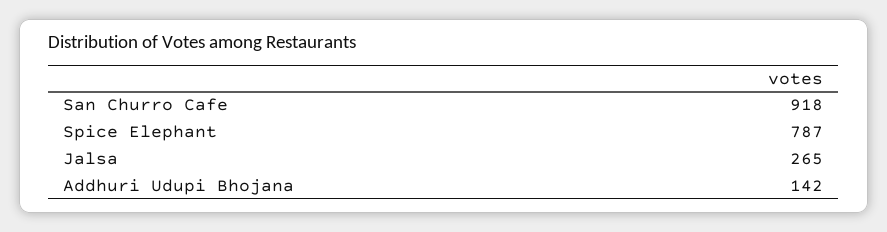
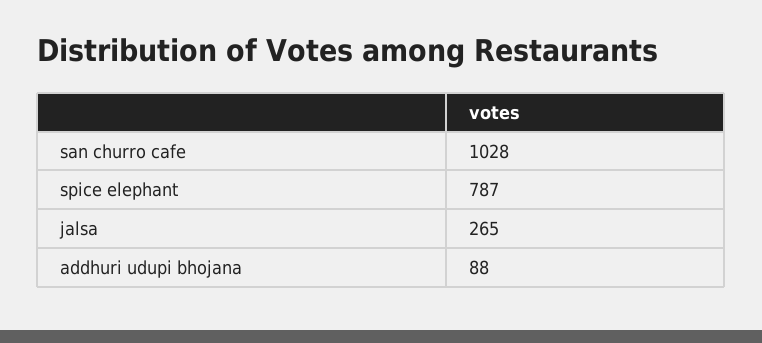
  {
-   "San Churro Cafe": 918,
+   "San Churro Cafe": 1028,
    "Spice Elephant": 787,
    "Jalsa": 265,
-   "Addhuri Udupi Bhojana": 142
+   "Addhuri Udupi Bhojana": 88
  }

